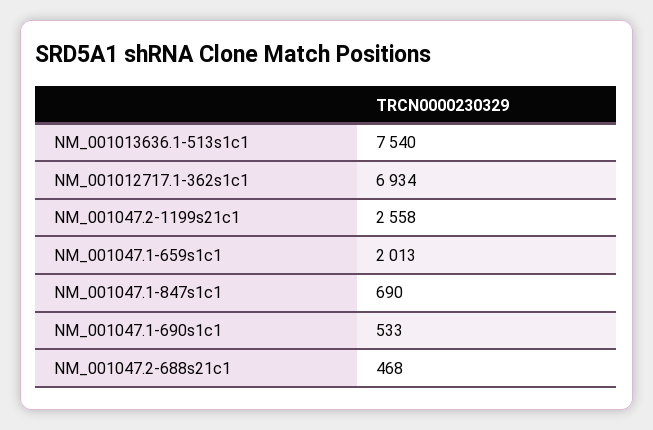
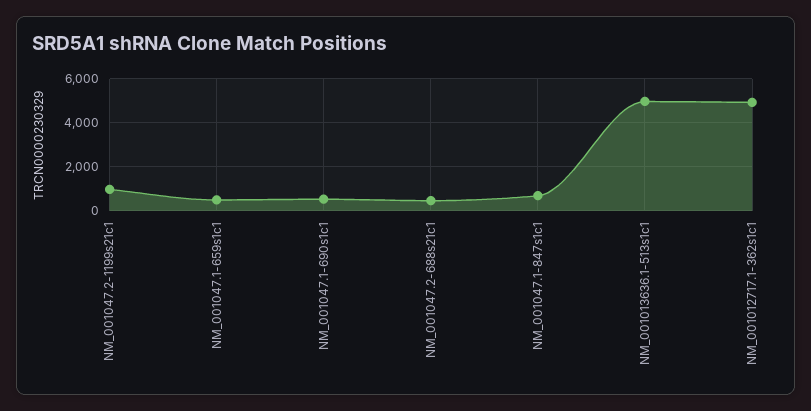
  {
-   "NM_001013636.1-513s1c1": 7540,
+   "NM_001013636.1-513s1c1": 5000,
-   "NM_001012717.1-362s1c1": 6934,
+   "NM_001012717.1-362s1c1": 5000,
-   "NM_001047.2-1199s21c1": 2558,
+   "NM_001047.2-1199s21c1": 1000,
-   "NM_001047.1-659s1c1": 2013,
+   "NM_001047.1-659s1c1": 500,
    "NM_001047.1-847s1c1": 690,
    "NM_001047.1-690s1c1": 533,
    "NM_001047.2-688s21c1": 468
  }

